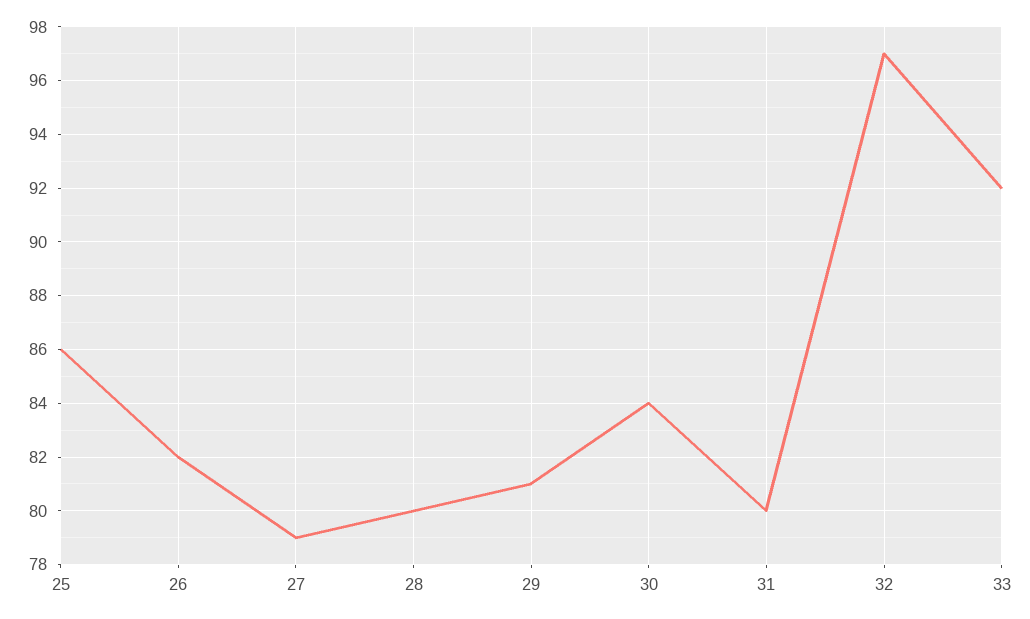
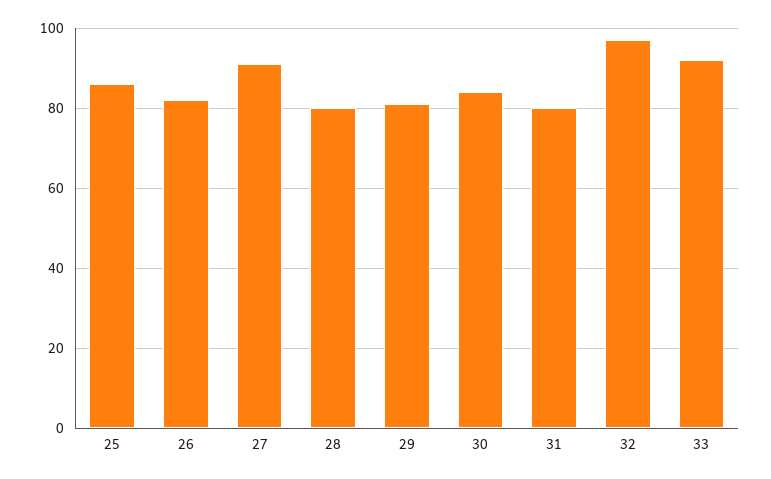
  {
    "25": 86,
    "26": 82,
-   "27": 79,
+   "27": 90,
    "28": 80,
    "29": 81,
    "30": 84,
    "31": 80,
    "32": 97,
    "33": 92
  }

